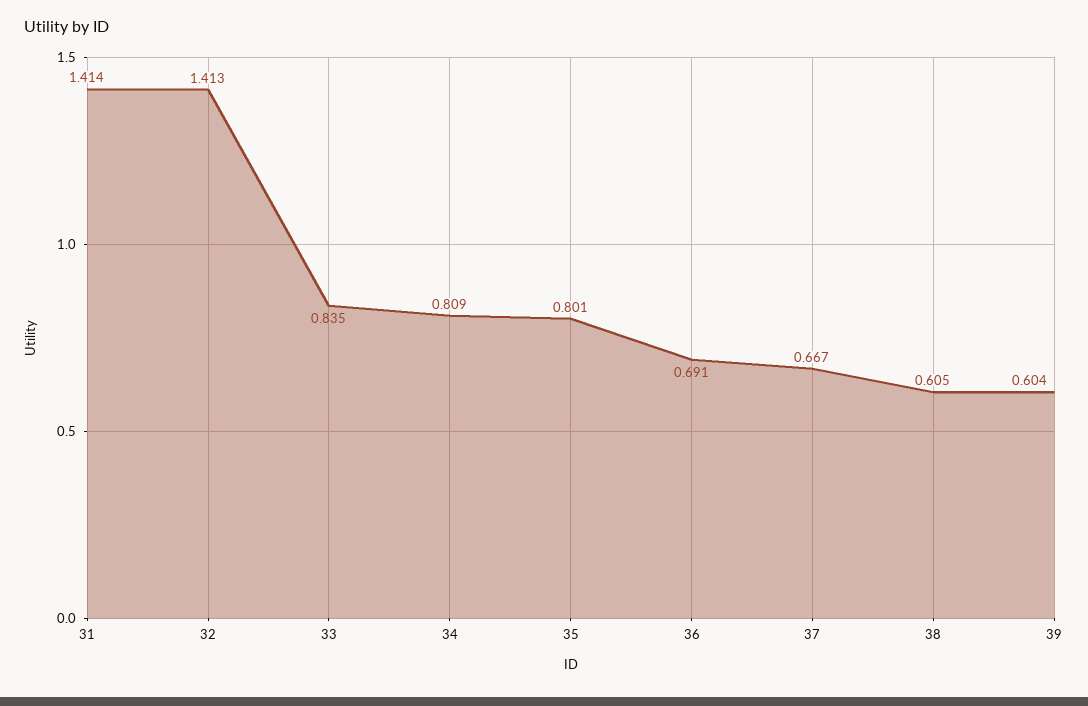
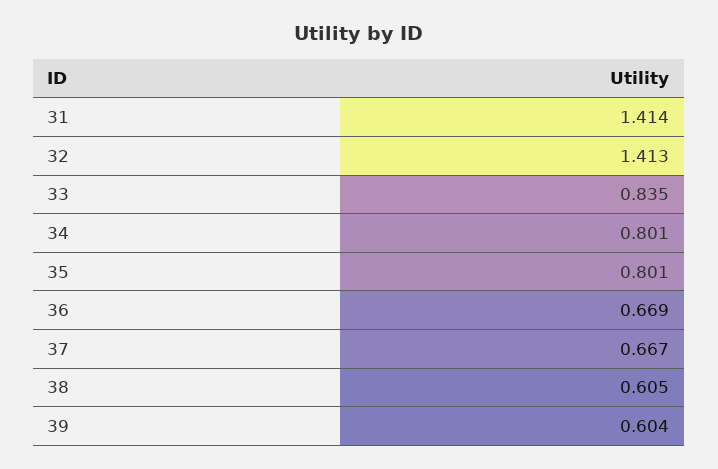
  {
    "31": 1.414,
    "32": 1.413,
    "33": 0.835,
-   "34": 0.809,
+   "34": 0.801,
    "35": 0.801,
-   "36": 0.691,
+   "36": 0.669,
    "37": 0.667,
    "38": 0.605,
    "39": 0.604
  }

